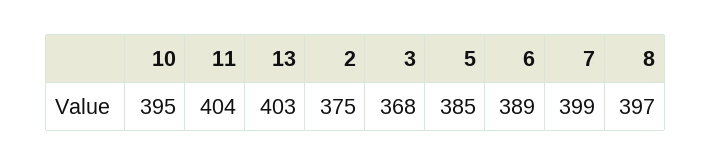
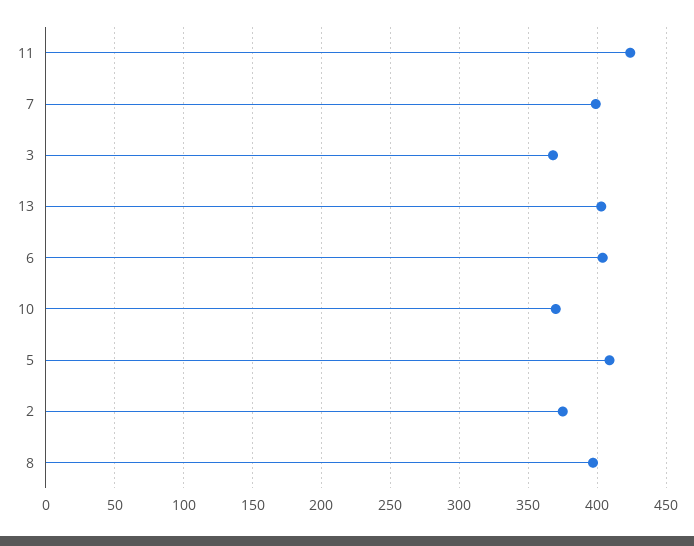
  {
-   "10": 395,
+   "10": 370,
-   "11": 404,
+   "11": 425,
    "13": 403,
    "2": 375,
    "3": 368,
-   "5": 385,
+   "5": 410,
-   "6": 389,
+   "6": 405,
    "7": 399,
    "8": 397
  }

